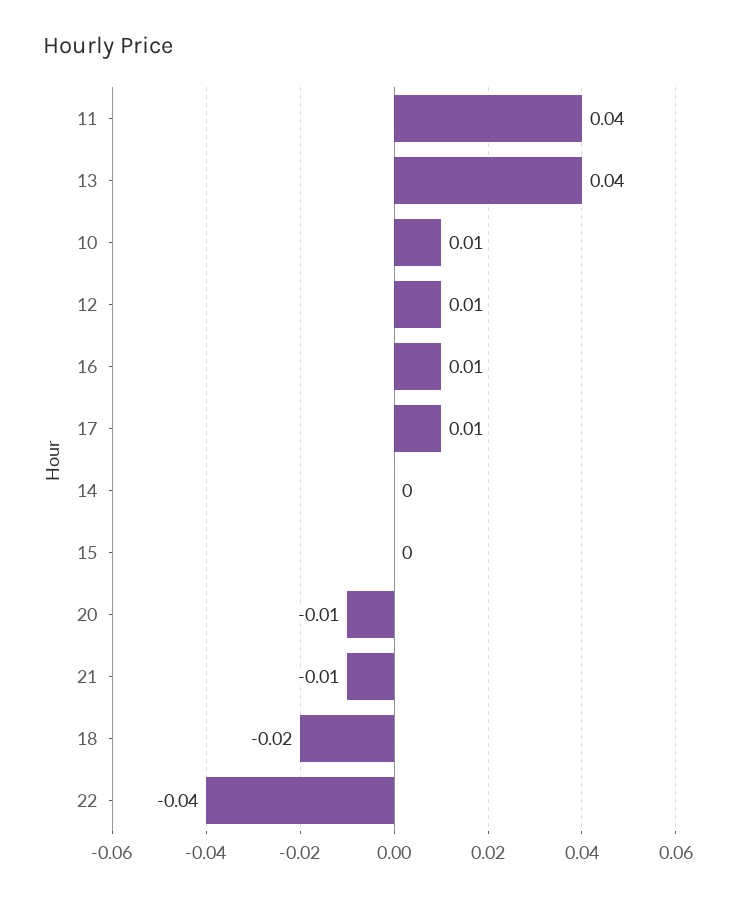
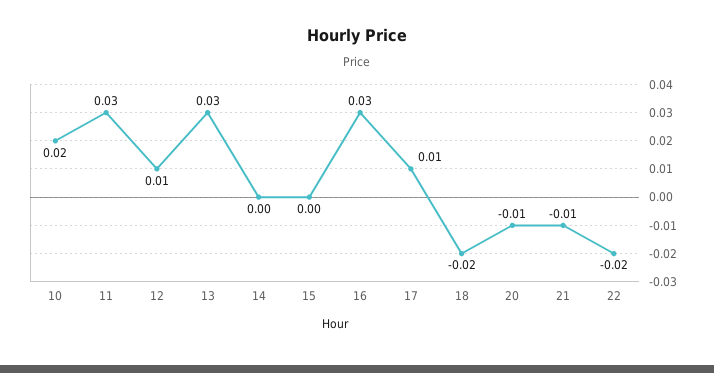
  {
-   "11": 0.04,
+   "11": 0.03,
-   "13": 0.04,
+   "13": 0.03,
-   "10": 0.01,
+   "10": 0.02,
    "12": 0.01,
-   "16": 0.01,
+   "16": 0.03,
    "17": 0.01,
    "14": 0,
    "15": 0,
    "20": -0.01,
    "21": -0.01,
    "18": -0.02,
-   "22": -0.04
+   "22": -0.02
  }

